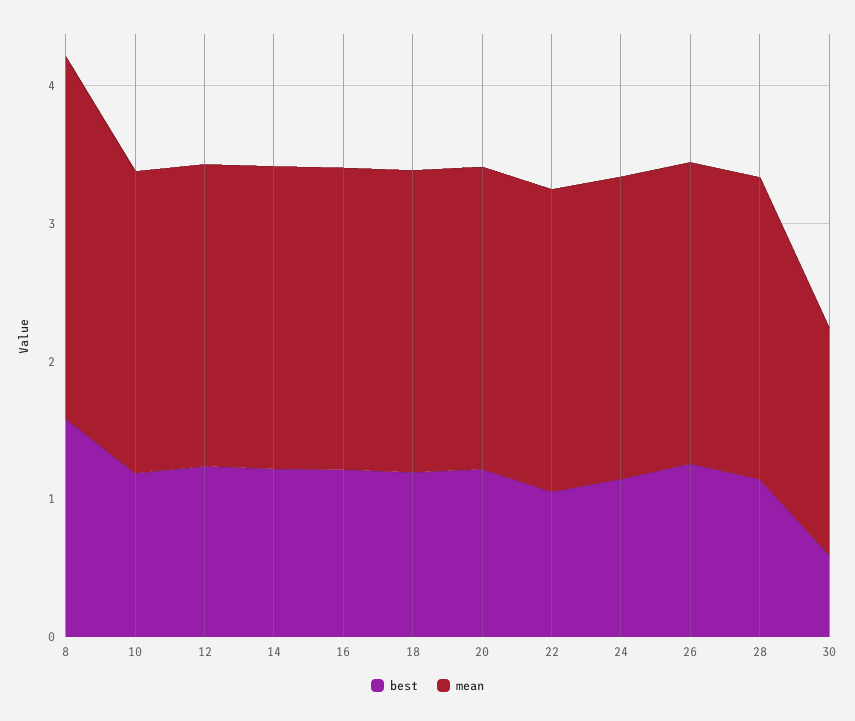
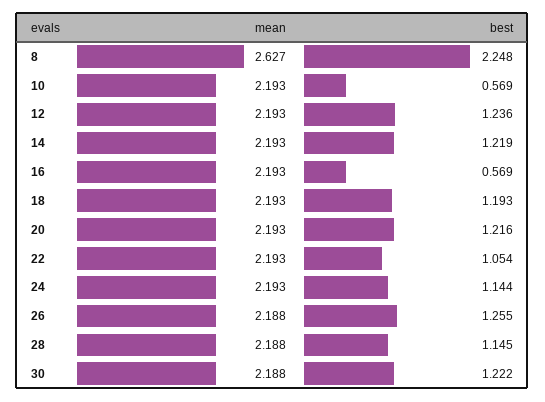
  {
    "best": {
-     "8": 1.6,
+     "8": 2.248,
-     "10": 1.2,
+     "10": 0.569,
      "12": 1.236,
      "14": 1.219,
-     "16": 1.2,
+     "16": 0.569,
      "18": 1.193,
      "20": 1.216,
      "22": 1.054,
      "24": 1.144,
      "26": 1.255,
      "28": 1.145,
-     "30": 0.6
+     "30": 1.222
    },
    "mean": {
      "8": 2.627,
      "10": 2.193,
      "12": 2.193,
      "14": 2.193,
      "16": 2.193,
      "18": 2.193,
      "20": 2.193,
      "22": 2.193,
      "24": 2.193,
      "26": 2.188,
      "28": 2.188,
-     "30": 1.6
+     "30": 2.188
    }
  }

